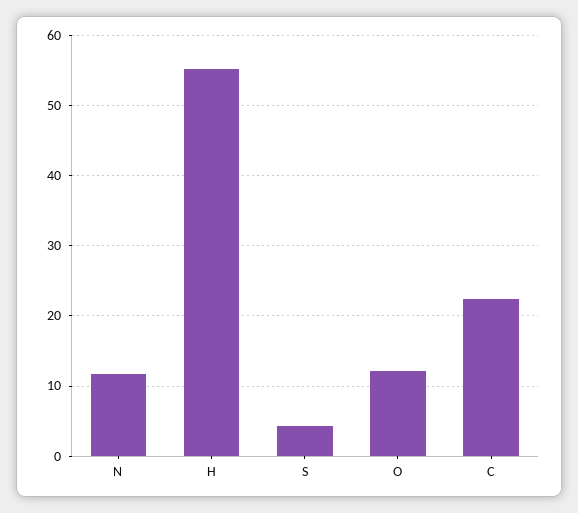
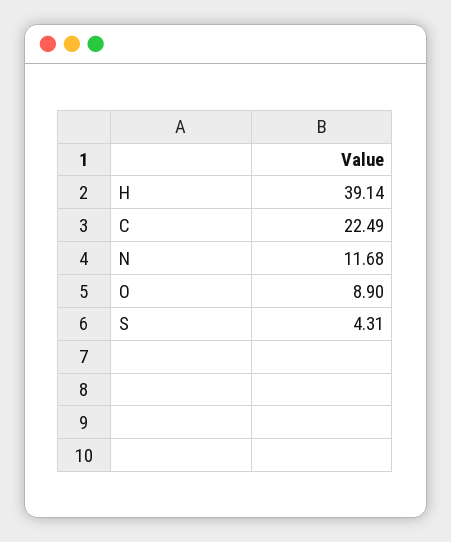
  {
    "N": 11.68,
-   "H": 55,
+   "H": 39.14,
    "S": 4.31,
-   "O": 12,
+   "O": 8.9,
    "C": 22.49
  }

